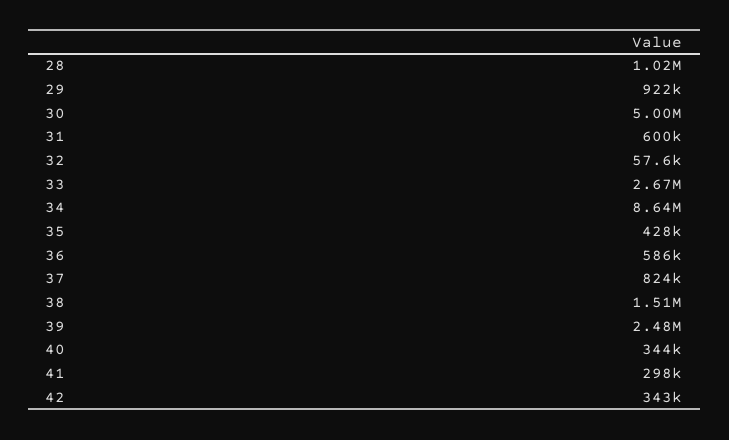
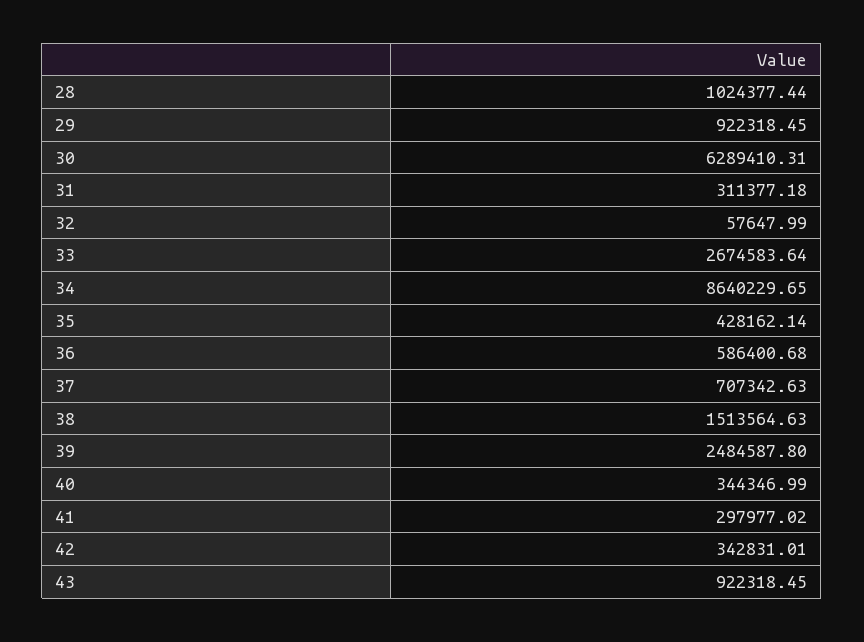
  {
    "28": 1024377.44,
    "29": 922318.45,
-   "30": 5000000,
+   "30": 6289410.31,
-   "31": 600000,
+   "31": 311377.18,
    "32": 57647.99,
    "33": 2674583.64,
    "34": 8640229.65,
    "35": 428162.14,
    "36": 586400.68,
-   "37": 824000,
+   "37": 707342.63,
    "38": 1513564.63,
    "39": 2484587.8,
    "40": 344346.99,
    "41": 297977.02,
-   "42": 342831.01
+   "42": 342831.01,
+   "43": 922318.45
  }

